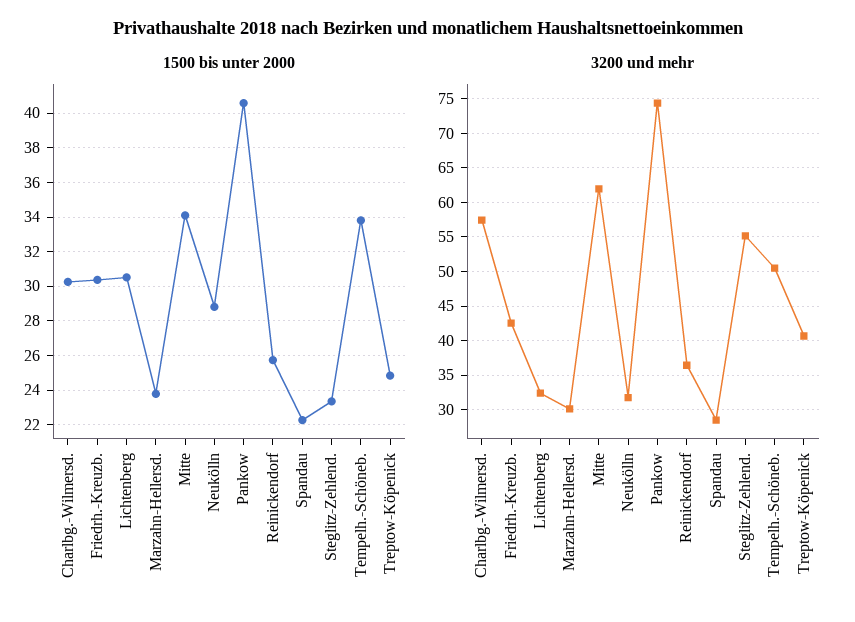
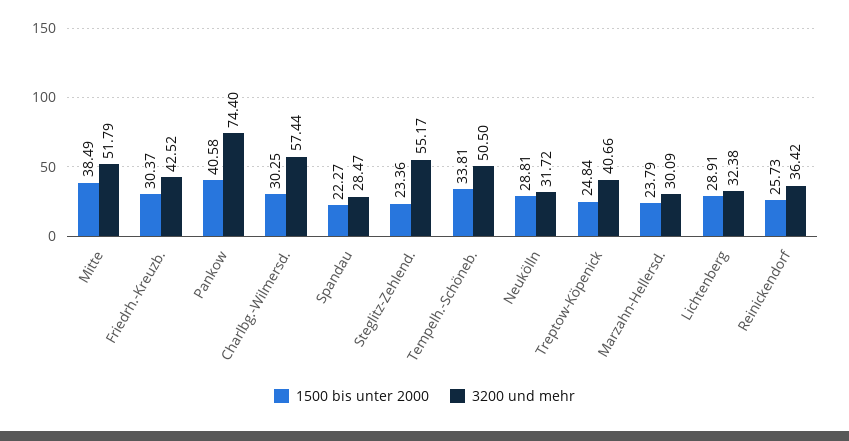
  {
    "1500 bis unter 2000": {
      "Charlbg.-Wilmersd.": 30.25,
      "Friedrh.-Kreuzb.": 30.37,
-     "Lichtenberg": 30.5,
+     "Lichtenberg": 28.91,
      "Marzahn-Hellersd.": 23.79,
-     "Mitte": 34,
+     "Mitte": 38.49,
      "Neukölln": 28.81,
      "Pankow": 40.58,
      "Reinickendorf": 25.73,
      "Spandau": 22.27,
      "Steglitz-Zehlend.": 23.36,
      "Tempelh.-Schöneb.": 33.81,
      "Treptow-Köpenick": 24.84
    },
    "3200 und mehr": {
      "Charlbg.-Wilmersd.": 57.44,
      "Friedrh.-Kreuzb.": 42.52,
      "Lichtenberg": 32.38,
      "Marzahn-Hellersd.": 30.09,
-     "Mitte": 62,
+     "Mitte": 51.79,
      "Neukölln": 31.72,
      "Pankow": 74.4,
      "Reinickendorf": 36.42,
      "Spandau": 28.47,
      "Steglitz-Zehlend.": 55.17,
      "Tempelh.-Schöneb.": 50.5,
      "Treptow-Köpenick": 40.66
    }
  }

